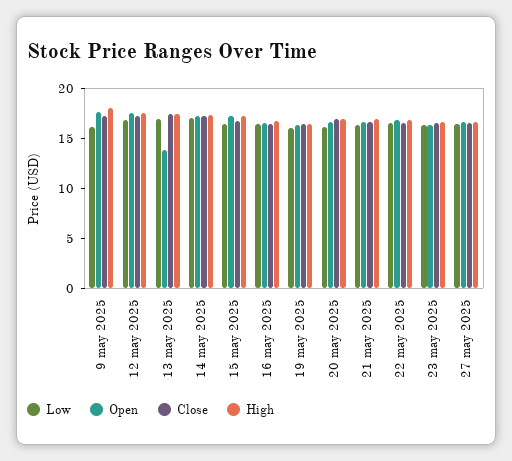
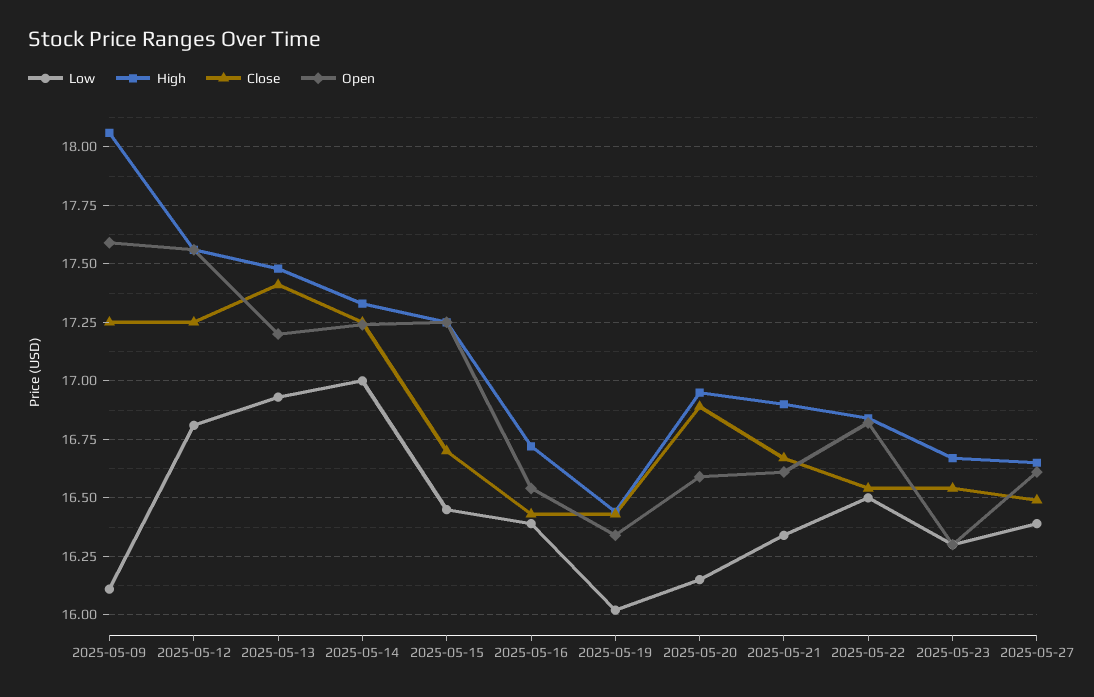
  {
    "Low": {
      "9 may 2025": 16.1,
      "12 may 2025": 16.8,
      "13 may 2025": 16.95,
      "14 may 2025": 17,
      "15 may 2025": 16.45,
      "16 may 2025": 16.4,
      "19 may 2025": 16,
      "20 may 2025": 16.15,
      "21 may 2025": 16.35,
      "22 may 2025": 16.5,
      "23 may 2025": 16.3,
      "27 may 2025": 16.4
    },
    "Open": {
      "9 may 2025": 17.6,
      "12 may 2025": 17.55,
-     "13 may 2025": 14,
+     "13 may 2025": 17.2,
      "14 may 2025": 17.25,
      "15 may 2025": 17.25,
      "16 may 2025": 16.55,
      "19 may 2025": 16.35,
      "20 may 2025": 16.6,
      "21 may 2025": 16.6,
      "22 may 2025": 16.8,
      "23 may 2025": 16.3,
      "27 may 2025": 16.6
    },
    "Close": {
      "9 may 2025": 17.25,
      "12 may 2025": 17.25,
      "13 may 2025": 17.4,
      "14 may 2025": 17.25,
      "15 may 2025": 16.7,
      "16 may 2025": 16.45,
      "19 may 2025": 16.45,
      "20 may 2025": 16.9,
      "21 may 2025": 16.65,
      "22 may 2025": 16.55,
      "23 may 2025": 16.55,
      "27 may 2025": 16.5
    },
    "High": {
      "9 may 2025": 18.05,
      "12 may 2025": 17.55,
      "13 may 2025": 17.5,
      "14 may 2025": 17.35,
      "15 may 2025": 17.25,
      "16 may 2025": 16.7,
      "19 may 2025": 16.45,
      "20 may 2025": 16.95,
      "21 may 2025": 16.9,
      "22 may 2025": 16.85,
      "23 may 2025": 16.65,
      "27 may 2025": 16.65
    }
  }

